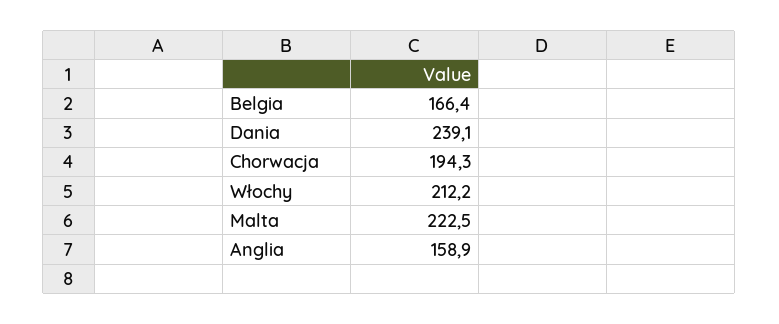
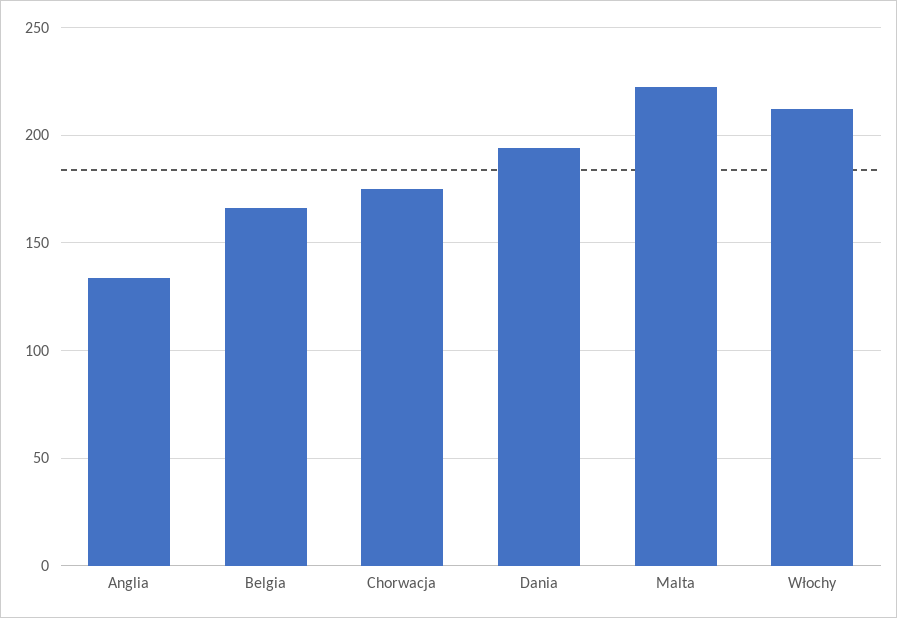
  {
    "Belgia": 166.4,
-   "Dania": 239.1,
+   "Dania": 195,
-   "Chorwacja": 194.3,
+   "Chorwacja": 175,
    "Włochy": 212.2,
    "Malta": 222.5,
-   "Anglia": 158.9
+   "Anglia": 135
  }

